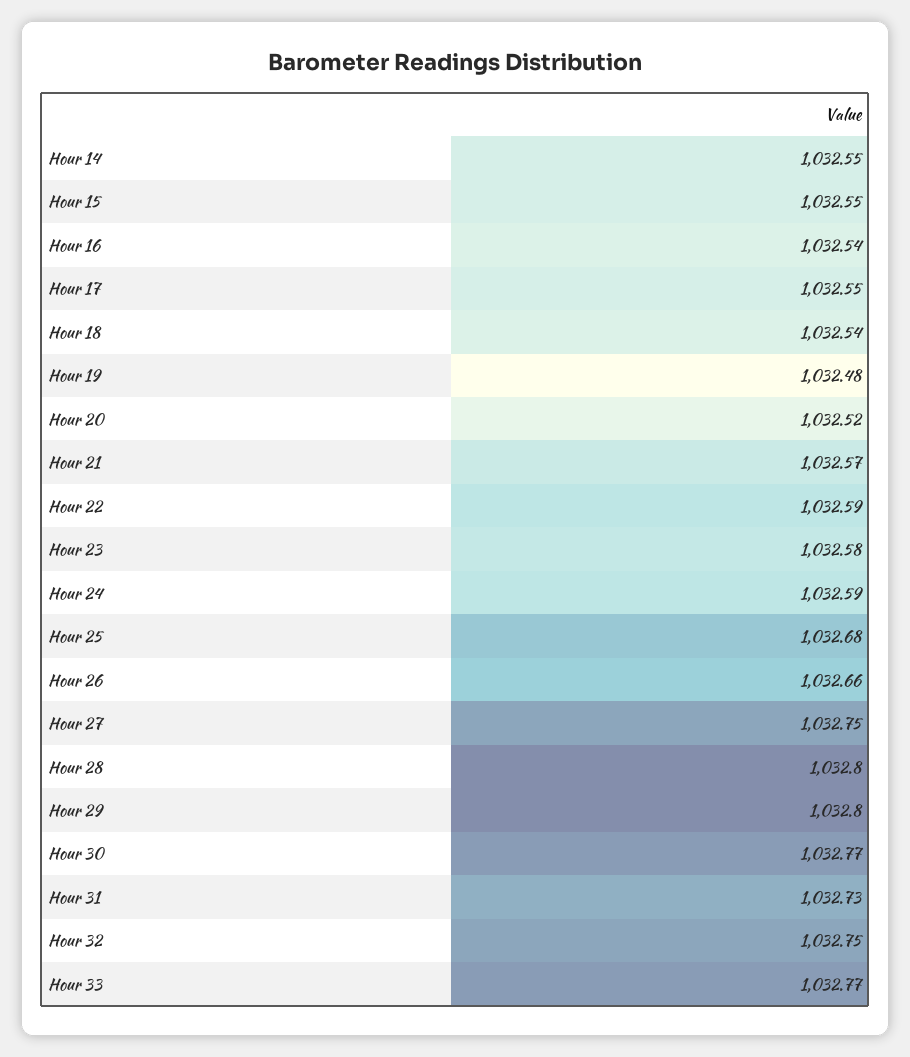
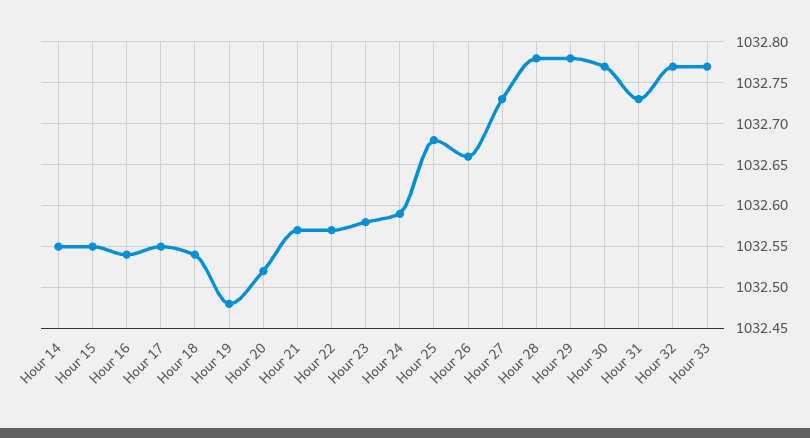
  {
    "Hour 14": 1032.55,
    "Hour 15": 1032.55,
    "Hour 16": 1032.54,
    "Hour 17": 1032.55,
    "Hour 18": 1032.54,
    "Hour 19": 1032.48,
    "Hour 20": 1032.52,
    "Hour 21": 1032.57,
-   "Hour 22": 1032.59,
+   "Hour 22": 1032.57,
    "Hour 23": 1032.58,
    "Hour 24": 1032.59,
    "Hour 25": 1032.68,
    "Hour 26": 1032.66,
-   "Hour 27": 1032.75,
+   "Hour 27": 1032.73,
-   "Hour 28": 1032.8,
+   "Hour 28": 1032.78,
-   "Hour 29": 1032.8,
+   "Hour 29": 1032.78,
    "Hour 30": 1032.77,
    "Hour 31": 1032.73,
-   "Hour 32": 1032.75,
+   "Hour 32": 1032.77,
    "Hour 33": 1032.77
  }

